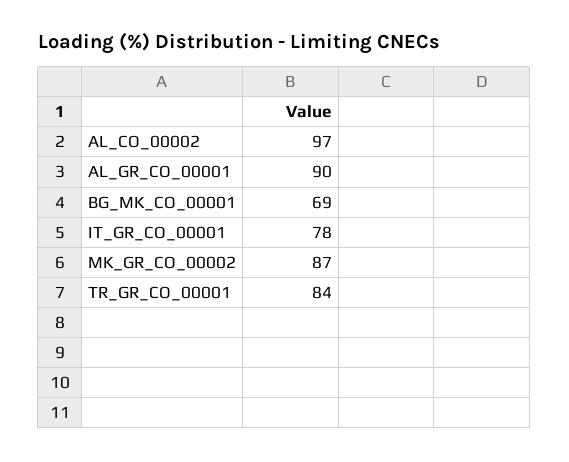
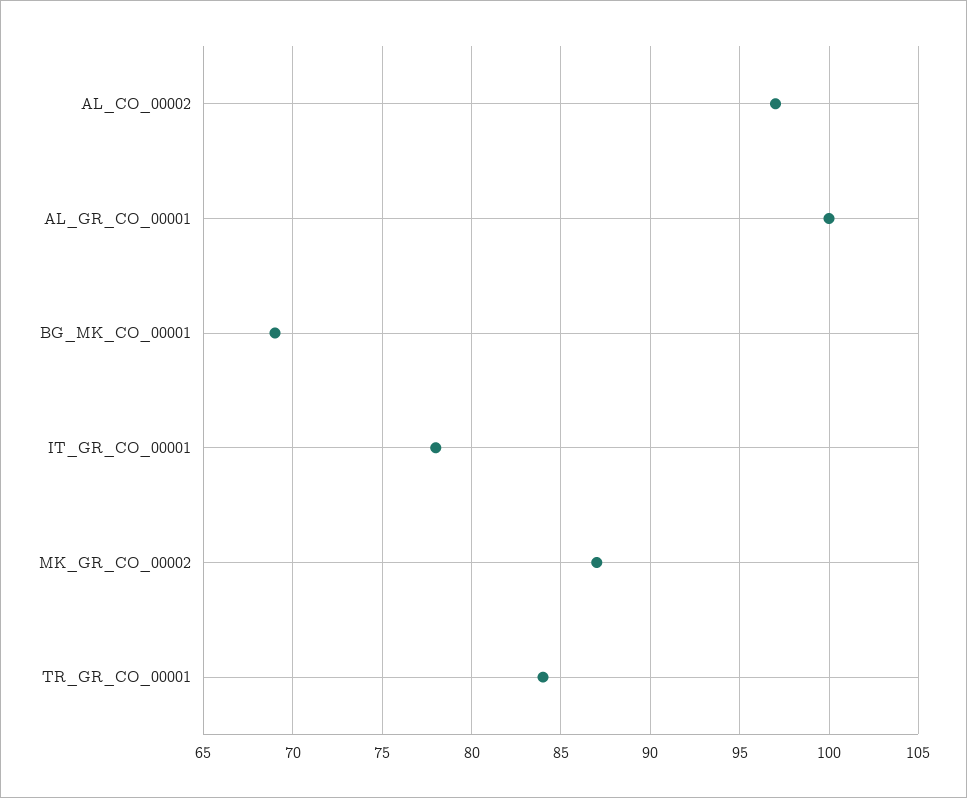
  {
    "AL_CO_00002": 97,
-   "AL_GR_CO_00001": 90,
+   "AL_GR_CO_00001": 100,
    "BG_MK_CO_00001": 69,
    "IT_GR_CO_00001": 78,
    "MK_GR_CO_00002": 87,
    "TR_GR_CO_00001": 84
  }

